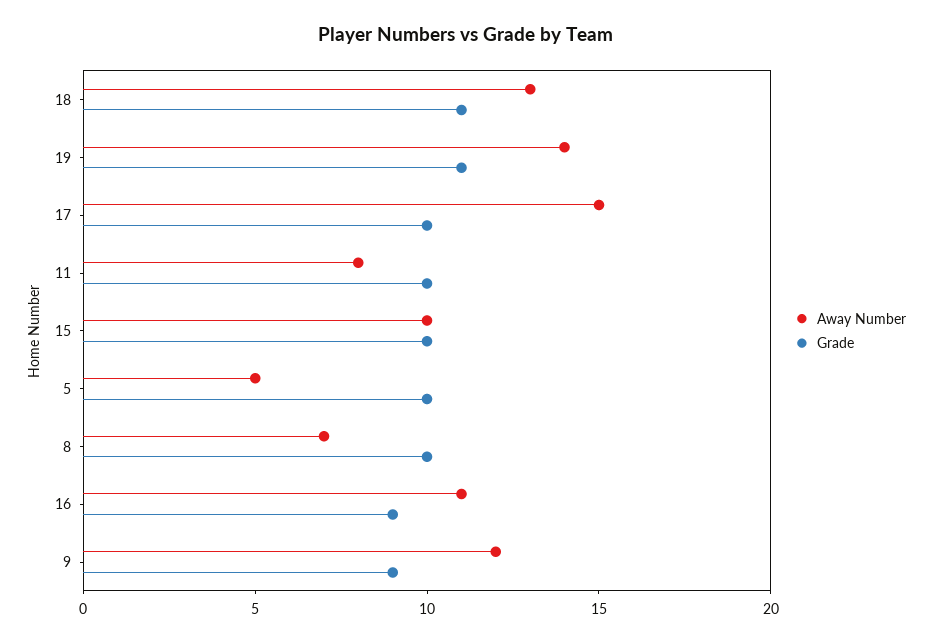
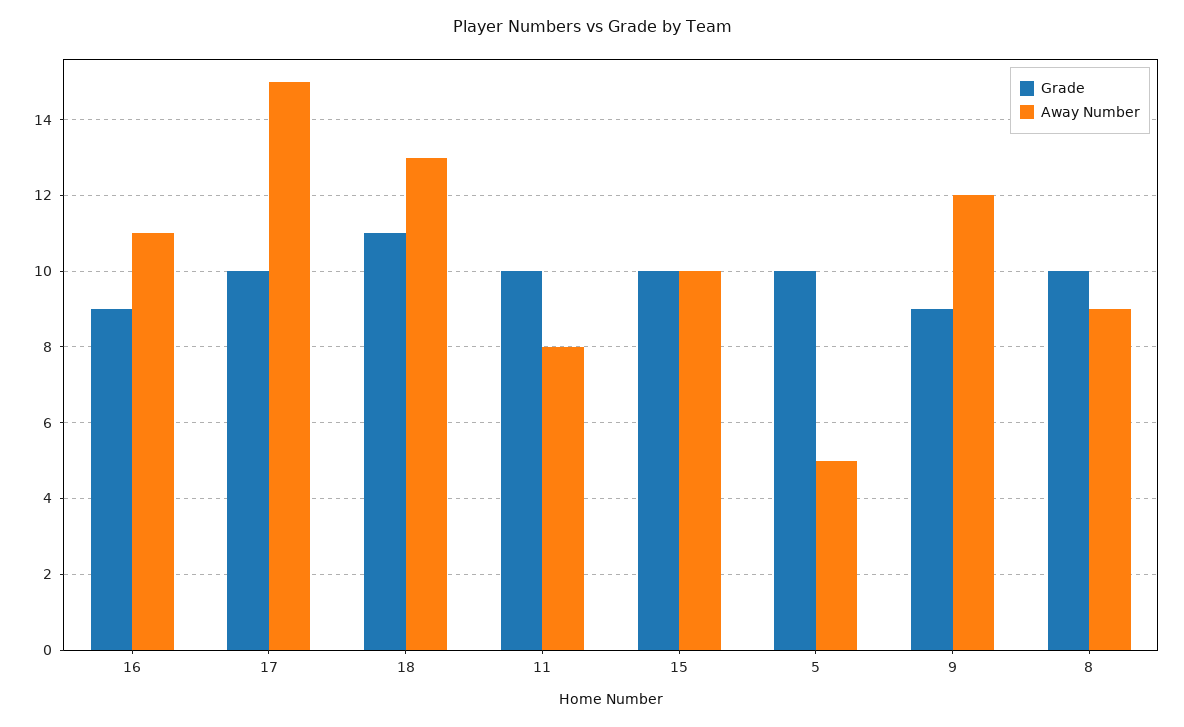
  {
    "Away Number": {
      "18": 13,
-     "19": 14,
      "17": 15,
      "11": 8,
      "15": 10,
      "5": 5,
-     "8": 7,
+     "8": 9,
      "16": 11,
      "9": 12
    },
    "Grade": {
      "18": 11,
-     "19": 11,
      "17": 10,
      "11": 10,
      "15": 10,
      "5": 10,
      "8": 10,
      "16": 9,
      "9": 9
    }
  }

